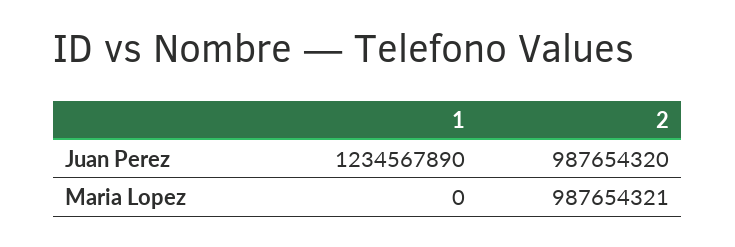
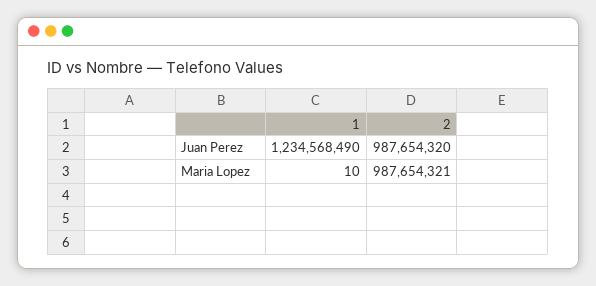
  {
    "1": {
-     "Juan Perez": 1234567890,
+     "Juan Perez": 1234568490,
-     "Maria Lopez": 0
+     "Maria Lopez": 10
    },
    "2": {
      "Juan Perez": 987654320,
      "Maria Lopez": 987654321
    }
  }

